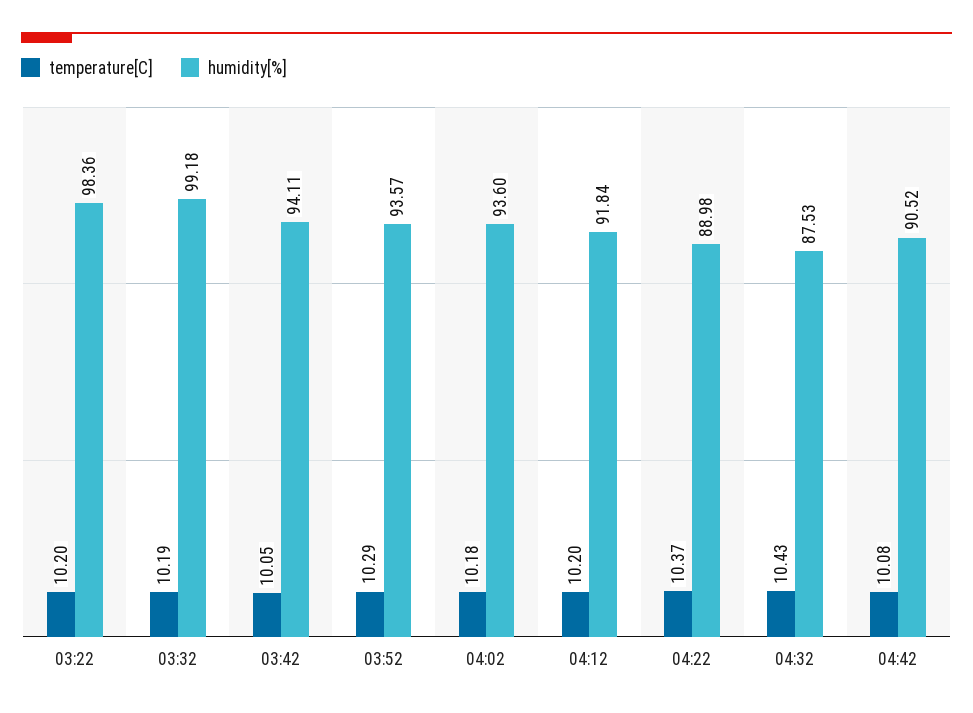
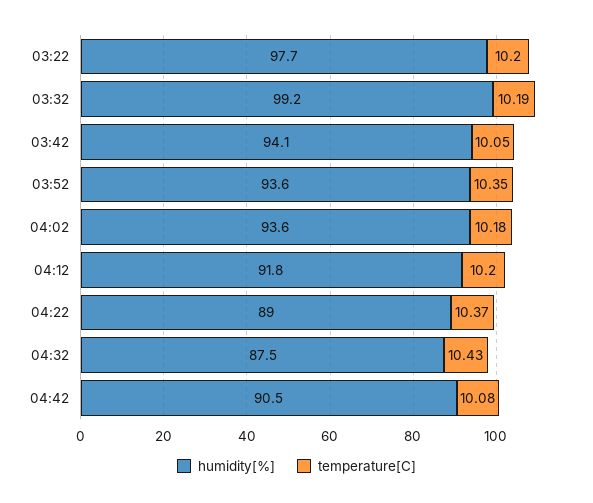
  {
    "temperature[C]": {
      "03:22": 10.2,
      "03:32": 10.19,
      "03:42": 10.05,
-     "03:52": 10.29,
+     "03:52": 10.35,
      "04:02": 10.18,
      "04:12": 10.2,
      "04:22": 10.37,
      "04:32": 10.43,
      "04:42": 10.08
    },
    "humidity[%]": {
-     "03:22": 98.36,
+     "03:22": 97.7,
      "03:32": 99.18,
      "03:42": 94.11,
      "03:52": 93.57,
      "04:02": 93.6,
      "04:12": 91.84,
      "04:22": 88.98,
      "04:32": 87.53,
      "04:42": 90.52
    }
  }

